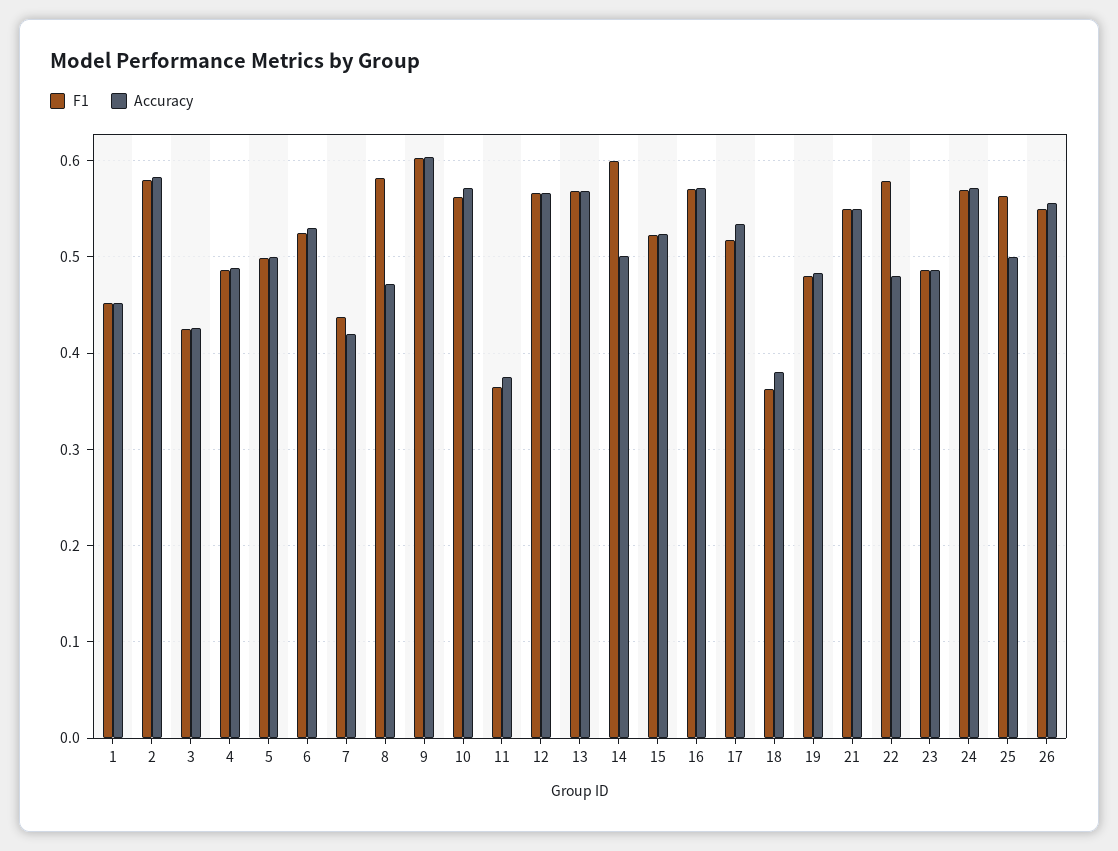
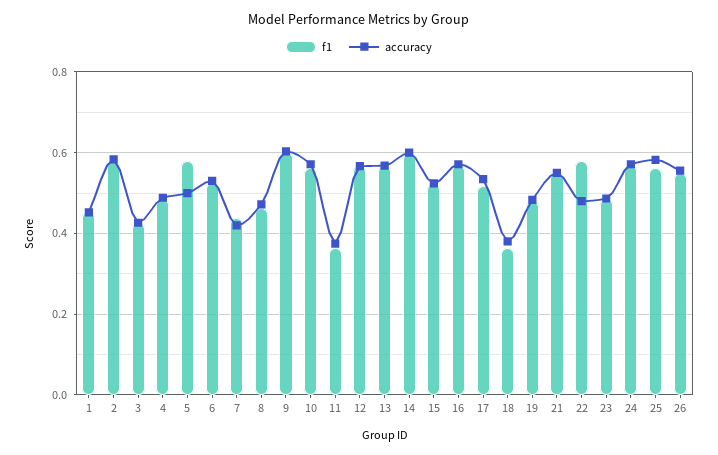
  {
    "F1": {
      "1": 0.45,
      "2": 0.58,
      "3": 0.43,
      "4": 0.49,
-     "5": 0.5,
+     "5": 0.58,
      "6": 0.53,
      "7": 0.44,
-     "8": 0.58,
+     "8": 0.46,
      "9": 0.6,
      "10": 0.56,
      "11": 0.37,
      "12": 0.57,
      "13": 0.57,
      "14": 0.6,
      "15": 0.52,
      "16": 0.57,
      "17": 0.52,
      "18": 0.36,
      "19": 0.48,
      "21": 0.55,
      "22": 0.58,
      "23": 0.49,
      "24": 0.57,
      "25": 0.56,
      "26": 0.55
    },
    "Accuracy": {
      "1": 0.45,
      "2": 0.58,
      "3": 0.43,
      "4": 0.49,
      "5": 0.5,
      "6": 0.53,
      "7": 0.42,
      "8": 0.47,
      "9": 0.6,
      "10": 0.57,
      "11": 0.38,
      "12": 0.57,
      "13": 0.57,
-     "14": 0.5,
+     "14": 0.6,
      "15": 0.52,
      "16": 0.57,
      "17": 0.53,
      "18": 0.38,
      "19": 0.48,
      "21": 0.55,
      "22": 0.48,
      "23": 0.49,
      "24": 0.57,
-     "25": 0.5,
+     "25": 0.58,
      "26": 0.56
    }
  }

